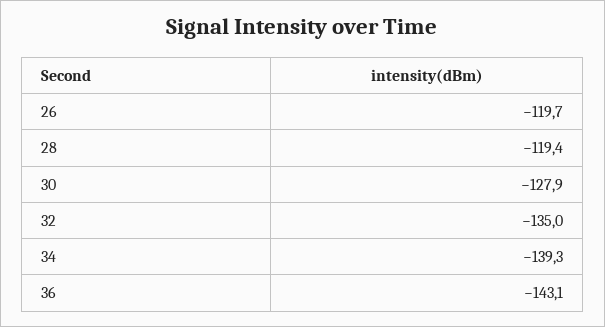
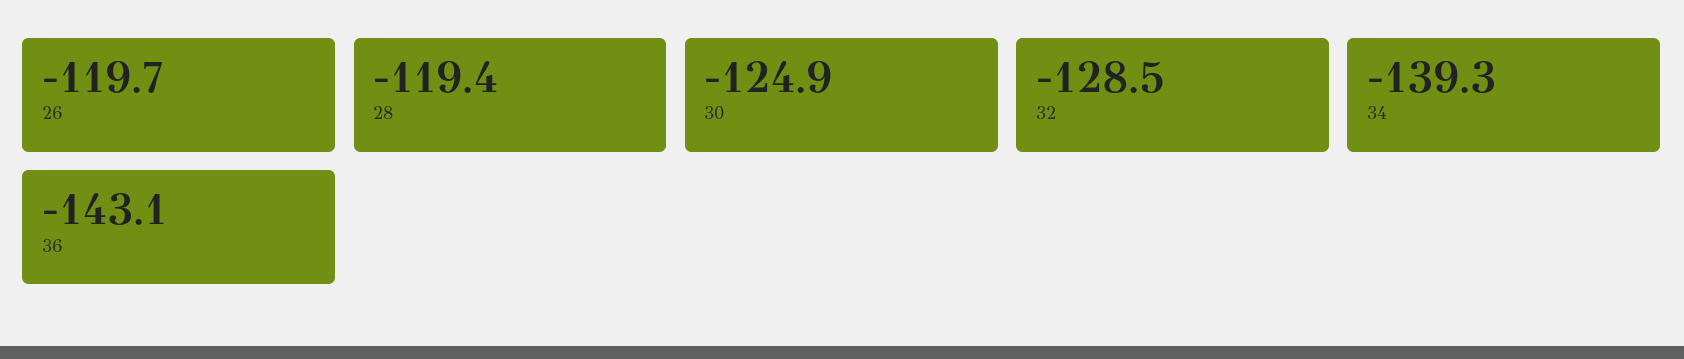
  {
    "26": -119.7,
    "28": -119.4,
-   "30": -127.9,
+   "30": -124.9,
-   "32": -135,
+   "32": -128.5,
    "34": -139.3,
    "36": -143.1
  }

